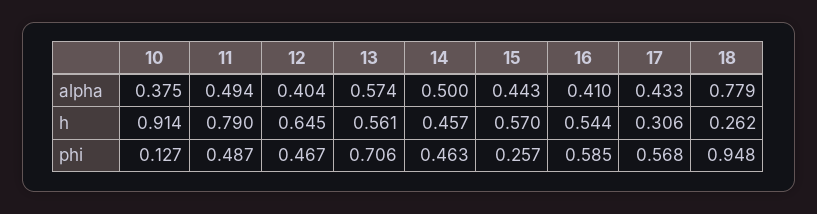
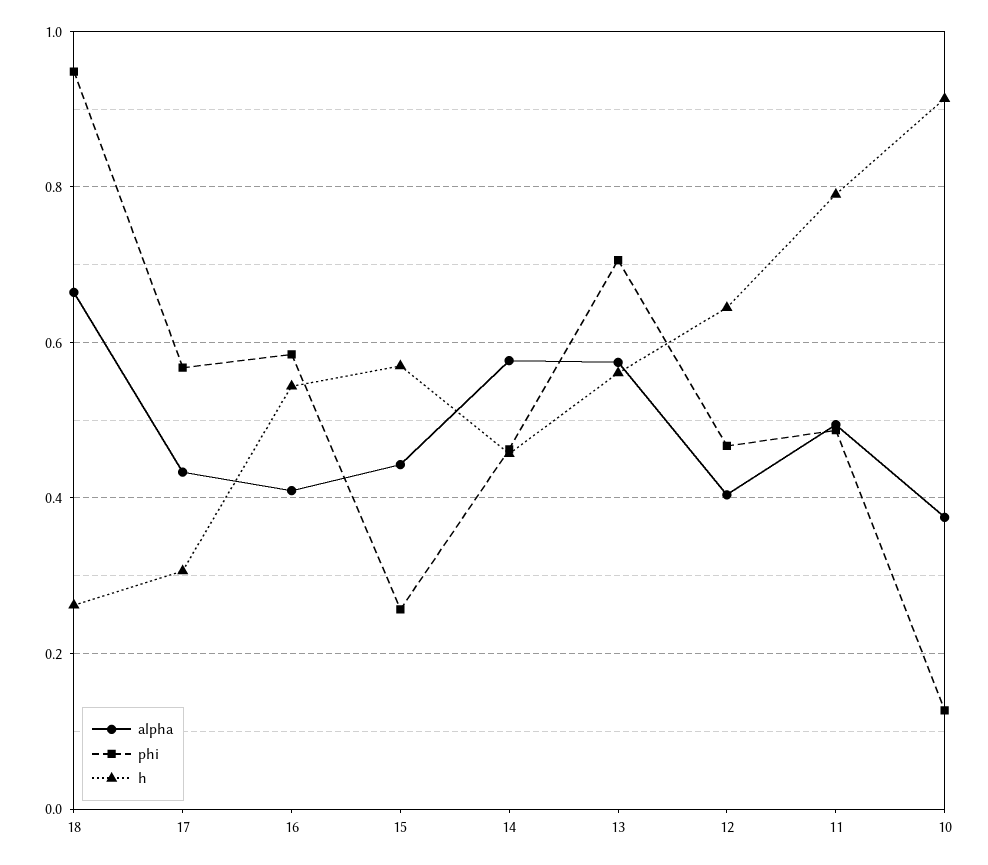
  {
    "alpha": {
      "10": 0.375,
      "11": 0.494,
      "12": 0.404,
      "13": 0.574,
-     "14": 0.5,
+     "14": 0.58,
      "15": 0.443,
      "16": 0.41,
      "17": 0.433,
-     "18": 0.779
+     "18": 0.66
    },
    "h": {
      "10": 0.914,
      "11": 0.79,
      "12": 0.645,
      "13": 0.561,
      "14": 0.457,
      "15": 0.57,
      "16": 0.544,
      "17": 0.306,
      "18": 0.262
    },
    "phi": {
      "10": 0.127,
      "11": 0.487,
      "12": 0.467,
      "13": 0.706,
      "14": 0.463,
      "15": 0.257,
      "16": 0.585,
      "17": 0.568,
      "18": 0.948
    }
  }

